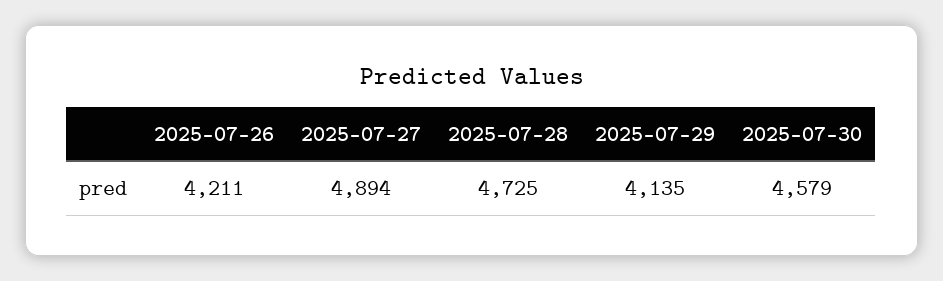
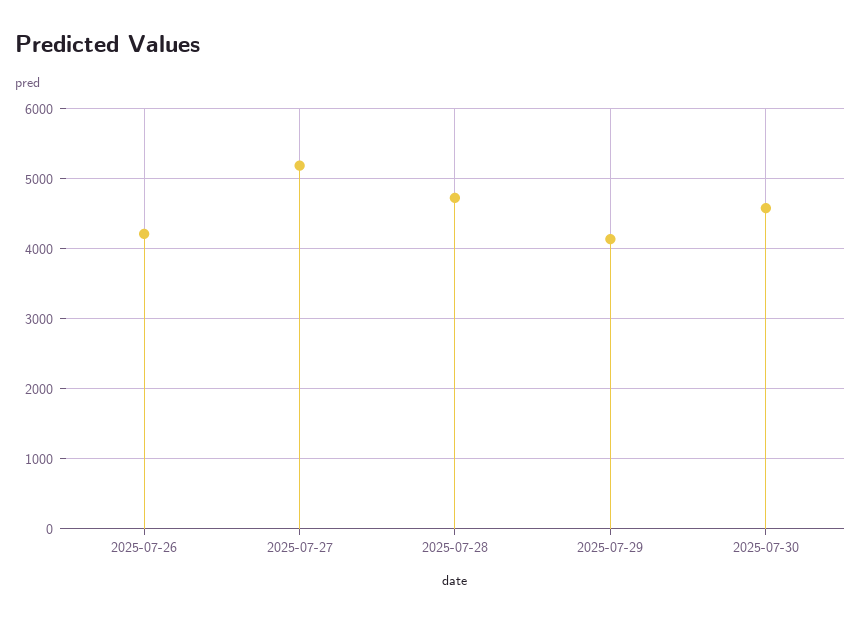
  {
    "2025-07-26": 4211,
-   "2025-07-27": 4894,
+   "2025-07-27": 5200,
    "2025-07-28": 4725,
    "2025-07-29": 4135,
    "2025-07-30": 4579
  }

